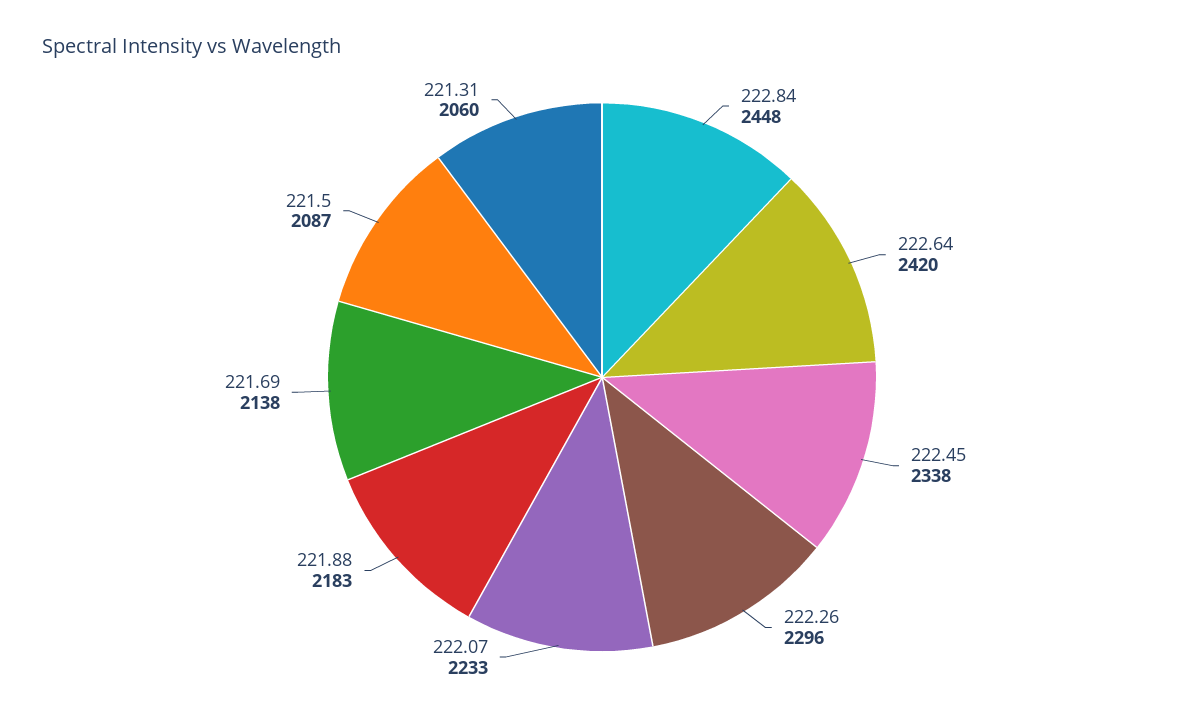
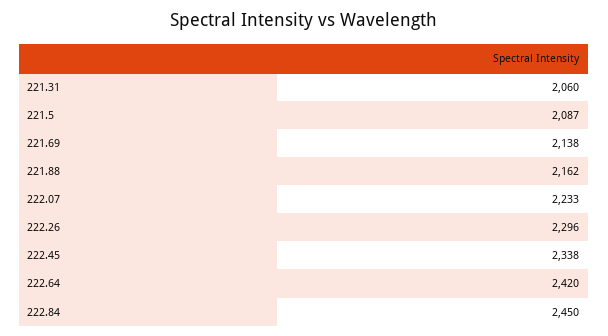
  {
-   "222.84": 2448,
+   "222.84": 2450,
    "222.64": 2420,
    "222.45": 2338,
    "222.26": 2296,
    "222.07": 2233,
-   "221.88": 2183,
+   "221.88": 2162,
    "221.69": 2138,
    "221.5": 2087,
    "221.31": 2060
  }

